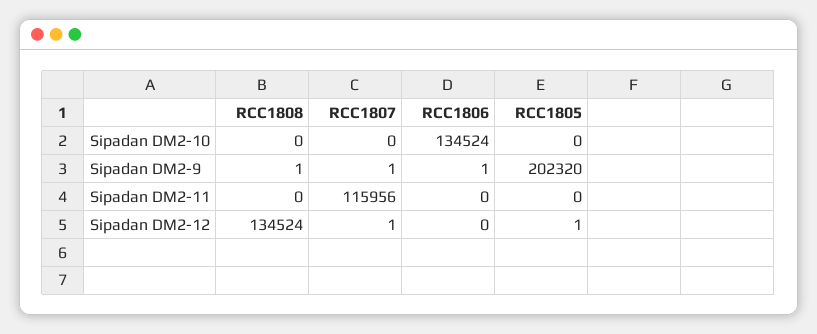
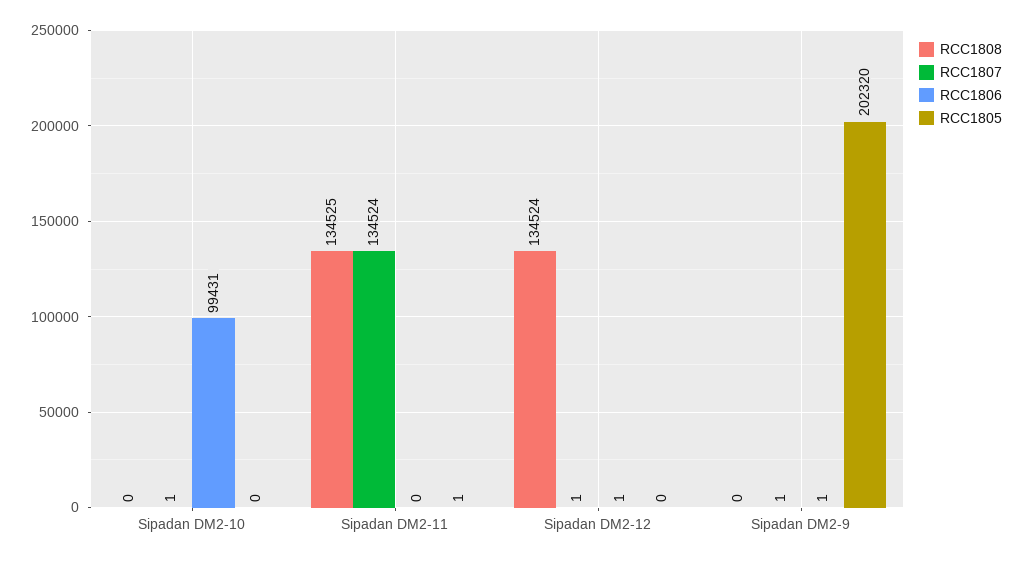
  {
    "RCC1808": {
      "Sipadan DM2-10": 0,
-     "Sipadan DM2-9": 1,
+     "Sipadan DM2-9": 0,
-     "Sipadan DM2-11": 0,
+     "Sipadan DM2-11": 134525,
      "Sipadan DM2-12": 134524
    },
    "RCC1807": {
-     "Sipadan DM2-10": 0,
+     "Sipadan DM2-10": 1,
      "Sipadan DM2-9": 1,
-     "Sipadan DM2-11": 115956,
+     "Sipadan DM2-11": 134524,
      "Sipadan DM2-12": 1
    },
    "RCC1806": {
-     "Sipadan DM2-10": 134524,
+     "Sipadan DM2-10": 99431,
      "Sipadan DM2-9": 1,
      "Sipadan DM2-11": 0,
-     "Sipadan DM2-12": 0
+     "Sipadan DM2-12": 1
    },
    "RCC1805": {
      "Sipadan DM2-10": 0,
      "Sipadan DM2-9": 202320,
-     "Sipadan DM2-11": 0,
+     "Sipadan DM2-11": 1,
-     "Sipadan DM2-12": 1
+     "Sipadan DM2-12": 0
    }
  }

